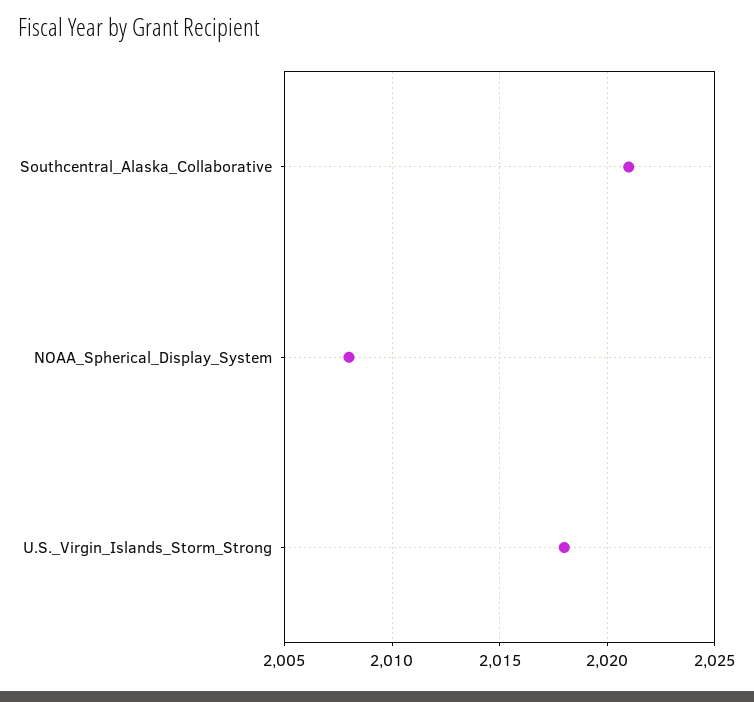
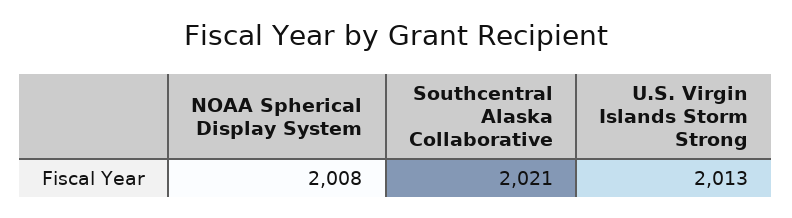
  {
    "Southcentral_Alaska_Collaborative": 2021,
    "NOAA_Spherical_Display_System": 2008,
-   "U.S._Virgin_Islands_Storm_Strong": 2018
+   "U.S._Virgin_Islands_Storm_Strong": 2013
  }

